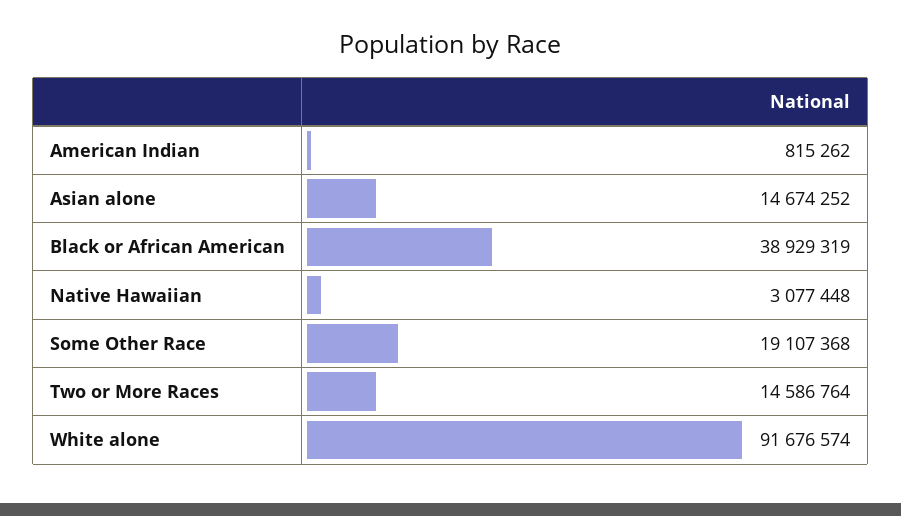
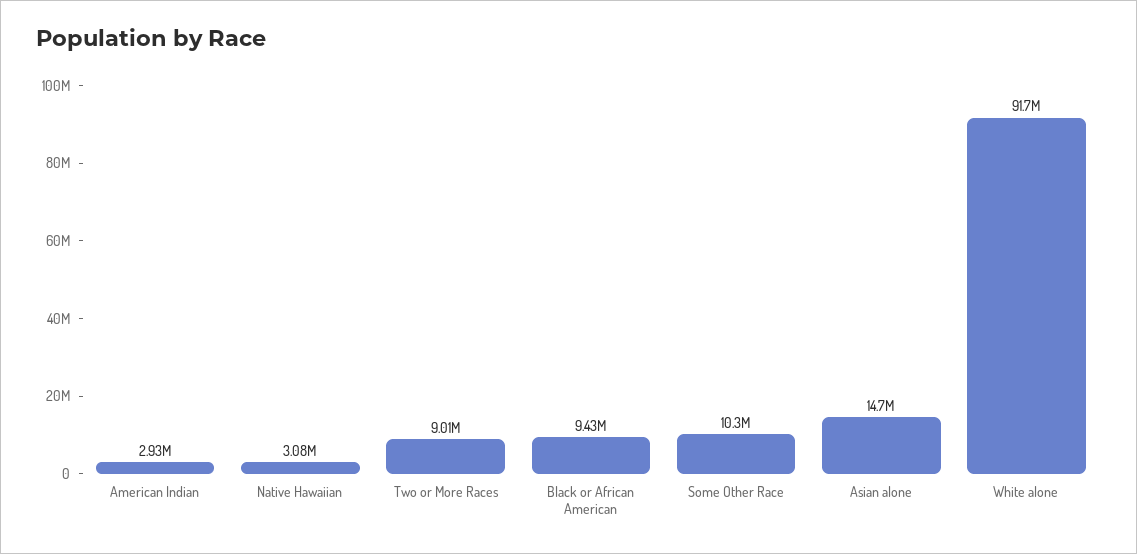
  {
-   "American Indian": 815262,
+   "American Indian": 2930000,
    "Asian alone": 14674252,
-   "Black or African American": 38929319,
+   "Black or African American": 9430000,
    "Native Hawaiian": 3077448,
-   "Some Other Race": 19107368,
+   "Some Other Race": 10300000,
-   "Two or More Races": 14586764,
+   "Two or More Races": 9010000,
    "White alone": 91676574
  }

